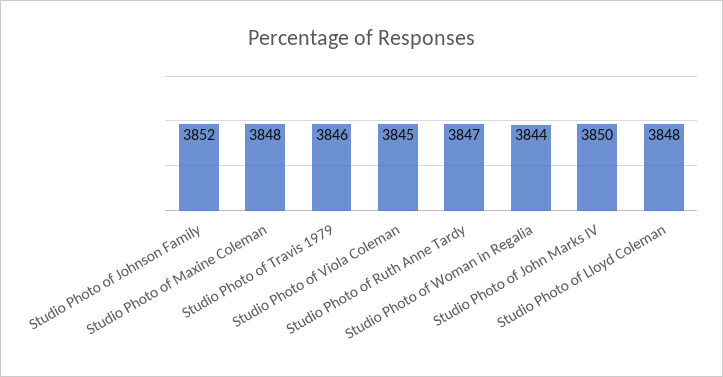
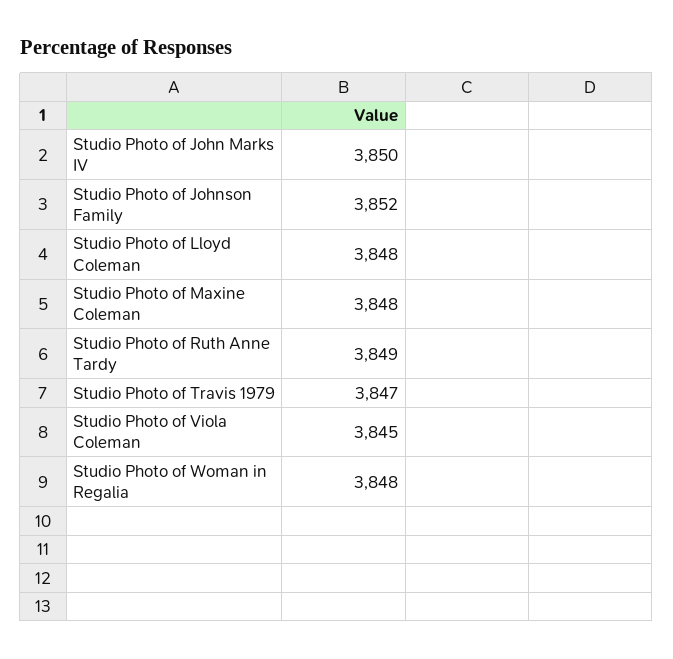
  {
    "Studio Photo of Johnson Family": 3852,
    "Studio Photo of Maxine Coleman": 3848,
-   "Studio Photo of Travis 1979": 3846,
+   "Studio Photo of Travis 1979": 3847,
    "Studio Photo of Viola Coleman": 3845,
-   "Studio Photo of Ruth Anne Tardy": 3847,
+   "Studio Photo of Ruth Anne Tardy": 3849,
-   "Studio Photo of Woman in Regalia": 3844,
+   "Studio Photo of Woman in Regalia": 3848,
    "Studio Photo of John Marks IV": 3850,
    "Studio Photo of Lloyd Coleman": 3848
  }

